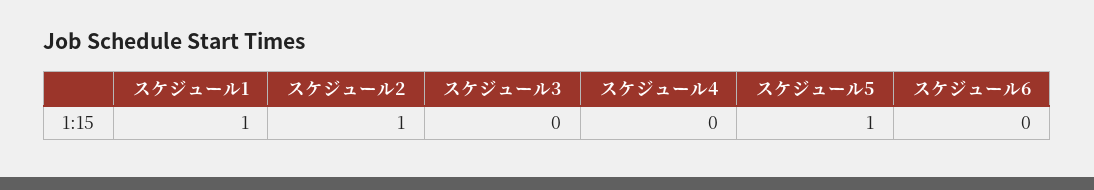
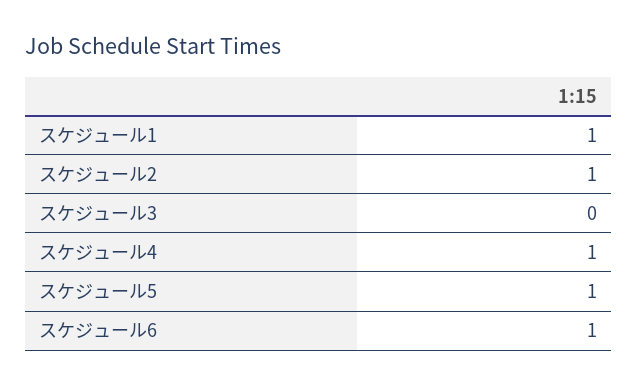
  {
    "スケジュール1": 1,
    "スケジュール2": 1,
    "スケジュール3": 0,
-   "スケジュール4": 0,
+   "スケジュール4": 1,
    "スケジュール5": 1,
-   "スケジュール6": 0
+   "スケジュール6": 1
  }

